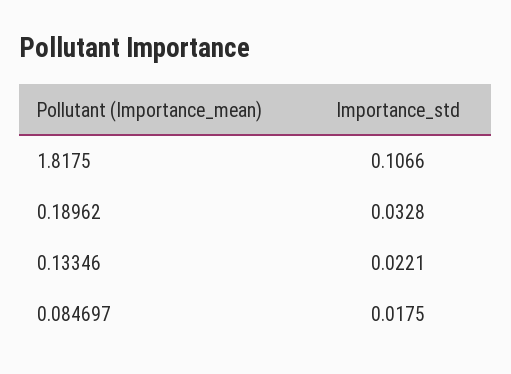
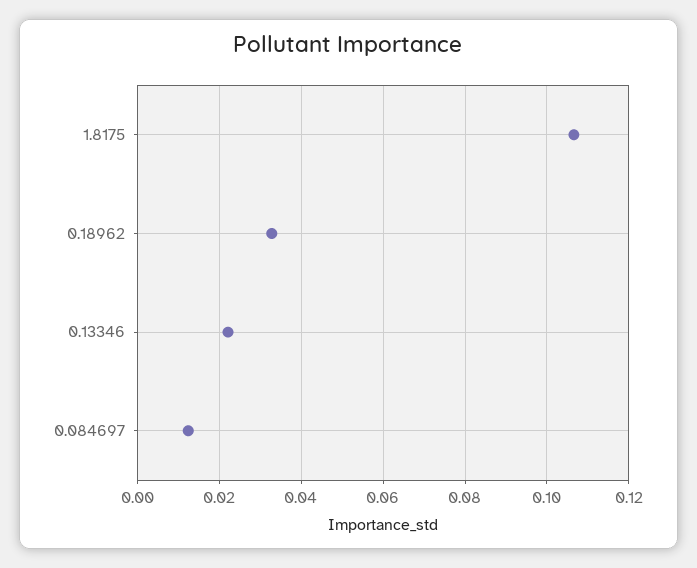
  {
    "1.8175": 0.1066,
    "0.18962": 0.0328,
    "0.13346": 0.0221,
-   "0.084697": 0.0175
+   "0.084697": 0.012
  }

